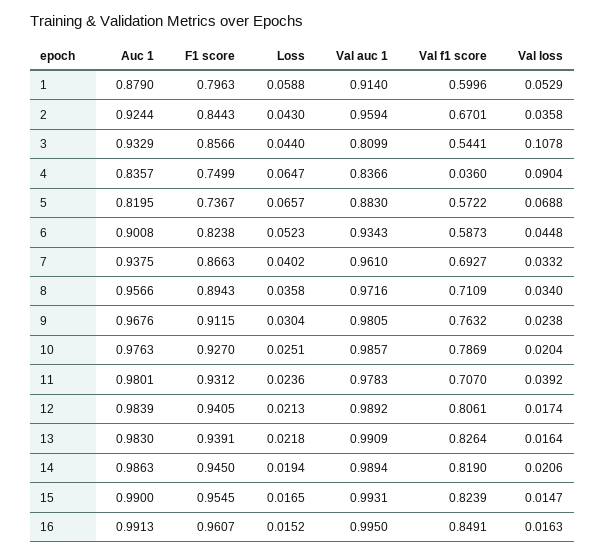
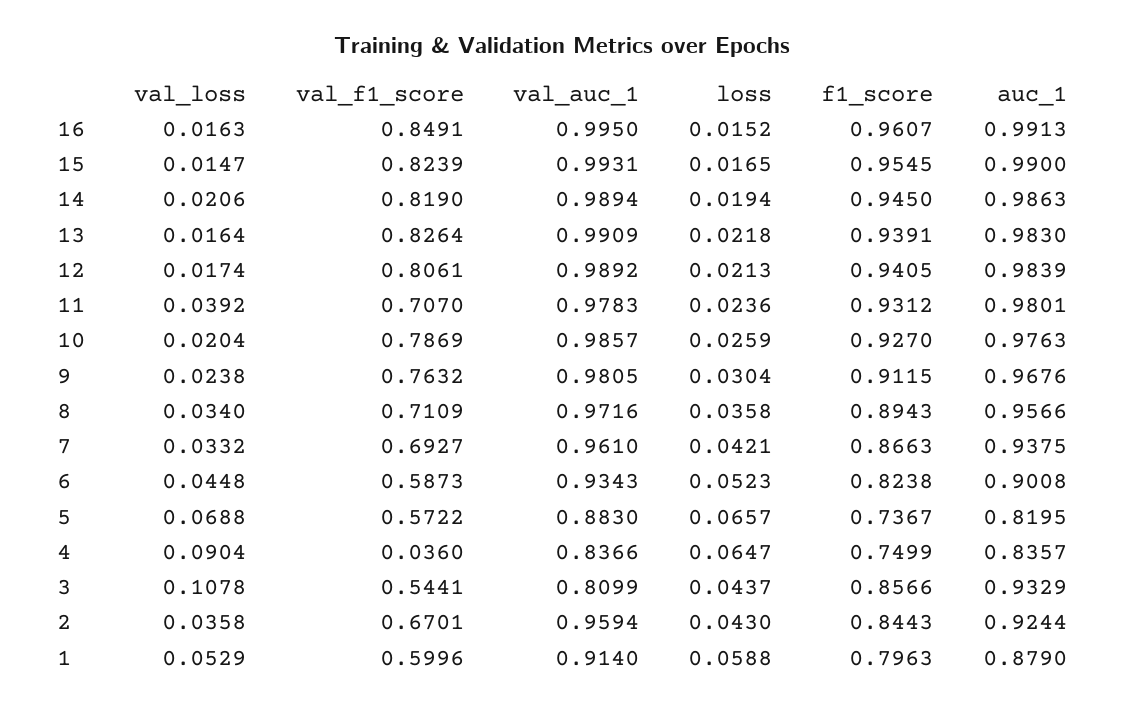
  {
    "Auc 1": {
      "1": 0.879,
      "2": 0.9244,
      "3": 0.9329,
      "4": 0.8357,
      "5": 0.8195,
      "6": 0.9008,
      "7": 0.9375,
      "8": 0.9566,
      "9": 0.9676,
      "10": 0.9763,
      "11": 0.9801,
      "12": 0.9839,
      "13": 0.983,
      "14": 0.9863,
      "15": 0.99,
      "16": 0.9913
    },
    "F1 score": {
      "1": 0.7963,
      "2": 0.8443,
      "3": 0.8566,
      "4": 0.7499,
      "5": 0.7367,
      "6": 0.8238,
      "7": 0.8663,
      "8": 0.8943,
      "9": 0.9115,
      "10": 0.927,
      "11": 0.9312,
      "12": 0.9405,
      "13": 0.9391,
      "14": 0.945,
      "15": 0.9545,
      "16": 0.9607
    },
    "Loss": {
      "1": 0.0588,
      "2": 0.043,
-     "3": 0.044,
+     "3": 0.0437,
      "4": 0.0647,
      "5": 0.0657,
      "6": 0.0523,
-     "7": 0.0402,
+     "7": 0.0421,
      "8": 0.0358,
      "9": 0.0304,
-     "10": 0.0251,
+     "10": 0.0259,
      "11": 0.0236,
      "12": 0.0213,
      "13": 0.0218,
      "14": 0.0194,
      "15": 0.0165,
      "16": 0.0152
    },
    "Val auc 1": {
      "1": 0.914,
      "2": 0.9594,
      "3": 0.8099,
      "4": 0.8366,
      "5": 0.883,
      "6": 0.9343,
      "7": 0.961,
      "8": 0.9716,
      "9": 0.9805,
      "10": 0.9857,
      "11": 0.9783,
      "12": 0.9892,
      "13": 0.9909,
      "14": 0.9894,
      "15": 0.9931,
      "16": 0.995
    },
    "Val f1 score": {
      "1": 0.5996,
      "2": 0.6701,
      "3": 0.5441,
      "4": 0.036,
      "5": 0.5722,
      "6": 0.5873,
      "7": 0.6927,
      "8": 0.7109,
      "9": 0.7632,
      "10": 0.7869,
      "11": 0.707,
      "12": 0.8061,
      "13": 0.8264,
      "14": 0.819,
      "15": 0.8239,
      "16": 0.8491
    },
    "Val loss": {
      "1": 0.0529,
      "2": 0.0358,
      "3": 0.1078,
      "4": 0.0904,
      "5": 0.0688,
      "6": 0.0448,
      "7": 0.0332,
      "8": 0.034,
      "9": 0.0238,
      "10": 0.0204,
      "11": 0.0392,
      "12": 0.0174,
      "13": 0.0164,
      "14": 0.0206,
      "15": 0.0147,
      "16": 0.0163
    }
  }

